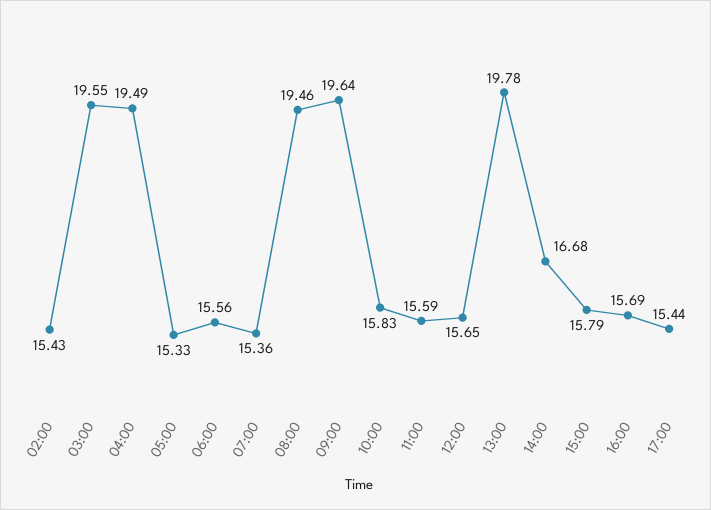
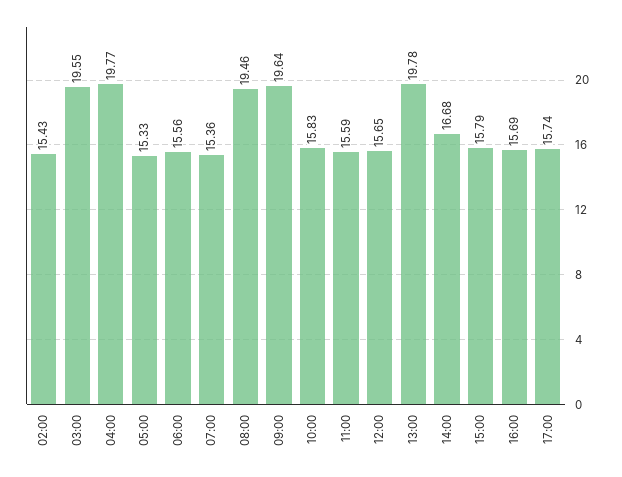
  {
    "02:00": 15.43,
    "03:00": 19.55,
-   "04:00": 19.49,
+   "04:00": 19.77,
    "05:00": 15.33,
    "06:00": 15.56,
    "07:00": 15.36,
    "08:00": 19.46,
    "09:00": 19.64,
    "10:00": 15.83,
    "11:00": 15.59,
    "12:00": 15.65,
    "13:00": 19.78,
    "14:00": 16.68,
    "15:00": 15.79,
    "16:00": 15.69,
-   "17:00": 15.44
+   "17:00": 15.74
  }

